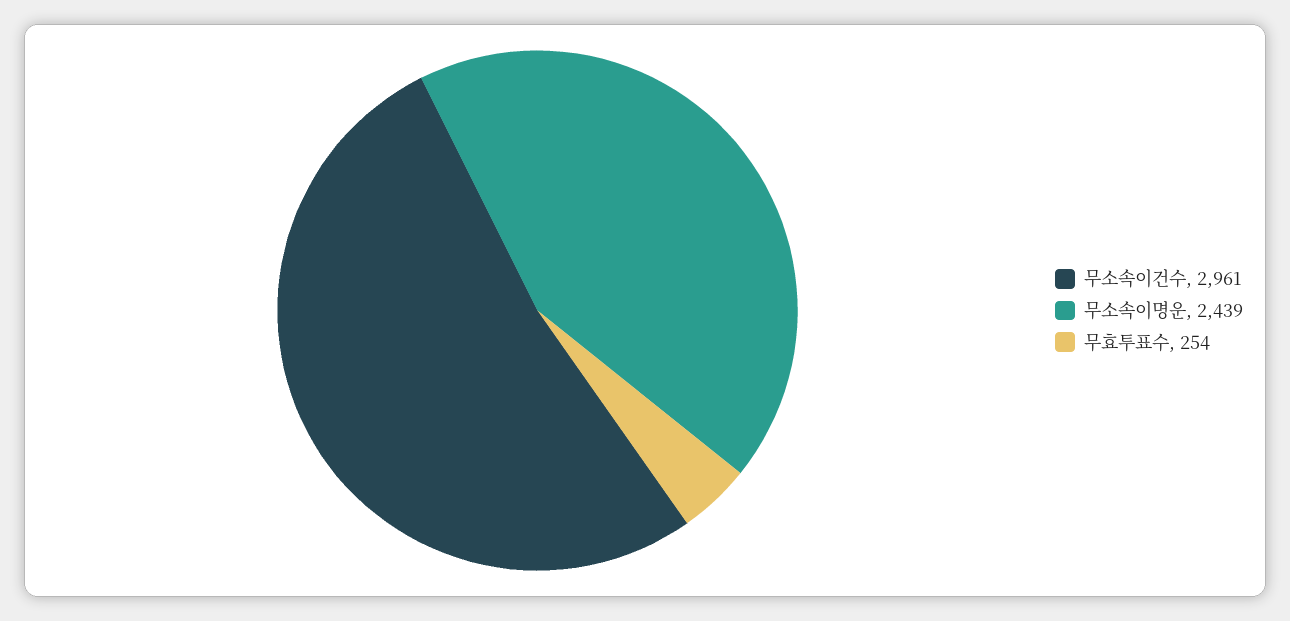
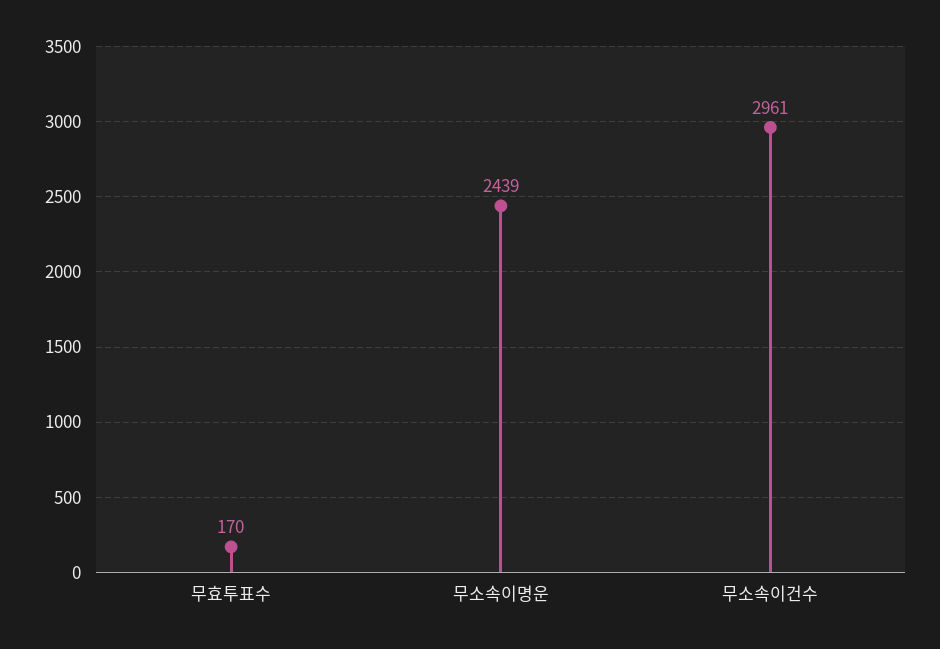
  {
    "무소속이건수": 2961,
    "무소속이명운": 2439,
-   "무효투표수": 254
+   "무효투표수": 170
  }

